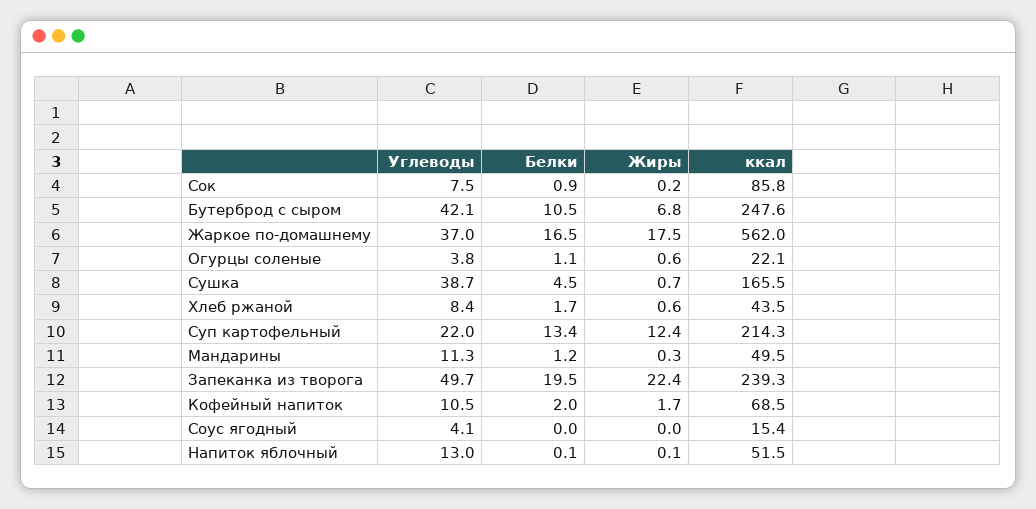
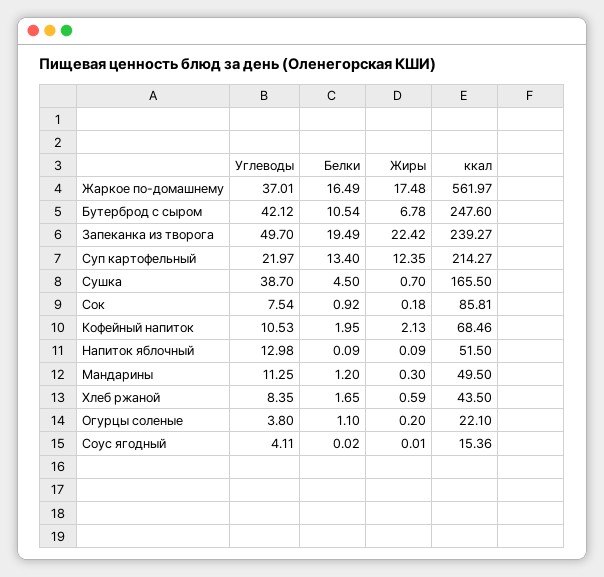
  {
    "Углеводы": {
      "Сок": 7.54,
      "Бутерброд с сыром": 42.12,
      "Жаркое по-домашнему": 37.01,
      "Огурцы соленые": 3.8,
      "Сушка": 38.7,
      "Хлеб ржаной": 8.35,
      "Суп картофельный": 21.97,
      "Мандарины": 11.25,
      "Запеканка из творога": 49.7,
      "Кофейный напиток": 10.53,
      "Соус ягодный": 4.11,
      "Напиток яблочный": 12.98
    },
    "Белки": {
      "Сок": 0.92,
      "Бутерброд с сыром": 10.54,
      "Жаркое по-домашнему": 16.49,
      "Огурцы соленые": 1.1,
      "Сушка": 4.5,
      "Хлеб ржаной": 1.65,
      "Суп картофельный": 13.4,
      "Мандарины": 1.2,
      "Запеканка из творога": 19.49,
      "Кофейный напиток": 1.95,
      "Соус ягодный": 0.02,
      "Напиток яблочный": 0.09
    },
    "Жиры": {
      "Сок": 0.18,
      "Бутерброд с сыром": 6.78,
      "Жаркое по-домашнему": 17.48,
-     "Огурцы соленые": 0.6,
+     "Огурцы соленые": 0.2,
      "Сушка": 0.7,
      "Хлеб ржаной": 0.59,
      "Суп картофельный": 12.35,
      "Мандарины": 0.3,
      "Запеканка из творога": 22.42,
-     "Кофейный напиток": 1.7,
+     "Кофейный напиток": 2.13,
      "Соус ягодный": 0.01,
      "Напиток яблочный": 0.09
    },
    "ккал": {
      "Сок": 85.81,
      "Бутерброд с сыром": 247.6,
      "Жаркое по-домашнему": 561.97,
      "Огурцы соленые": 22.1,
      "Сушка": 165.5,
      "Хлеб ржаной": 43.5,
      "Суп картофельный": 214.27,
      "Мандарины": 49.5,
      "Запеканка из творога": 239.27,
      "Кофейный напиток": 68.46,
      "Соус ягодный": 15.36,
      "Напиток яблочный": 51.5
    }
  }

